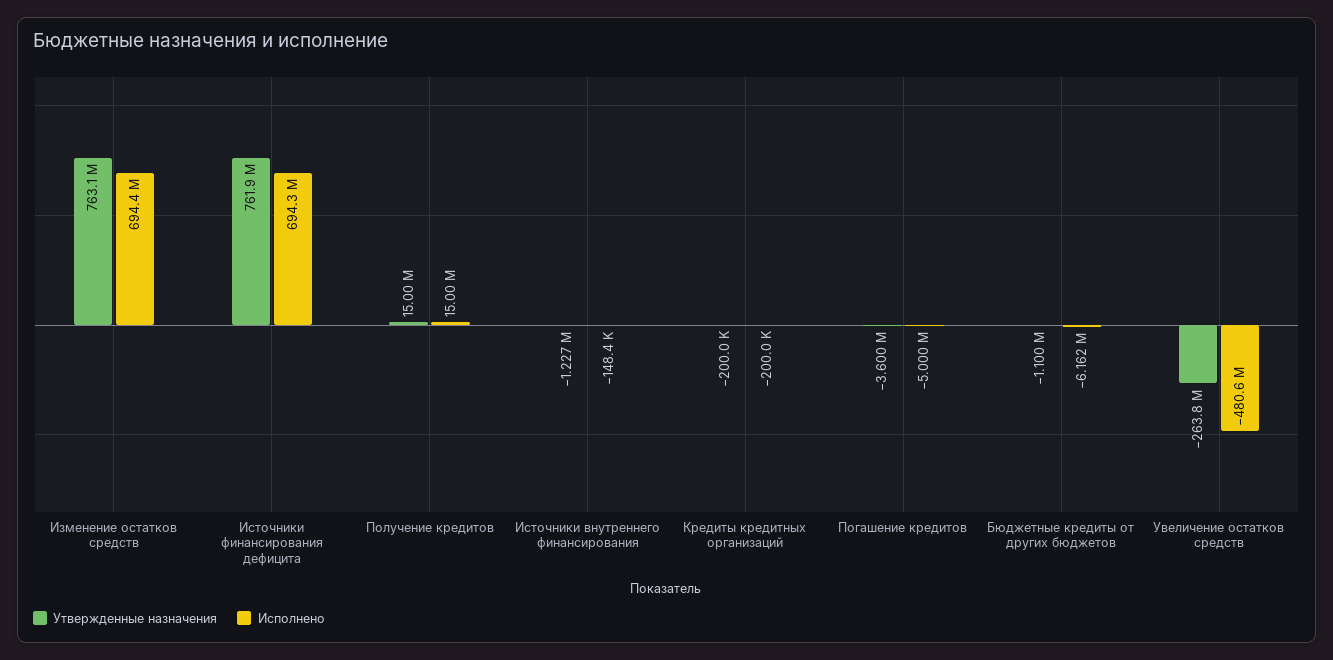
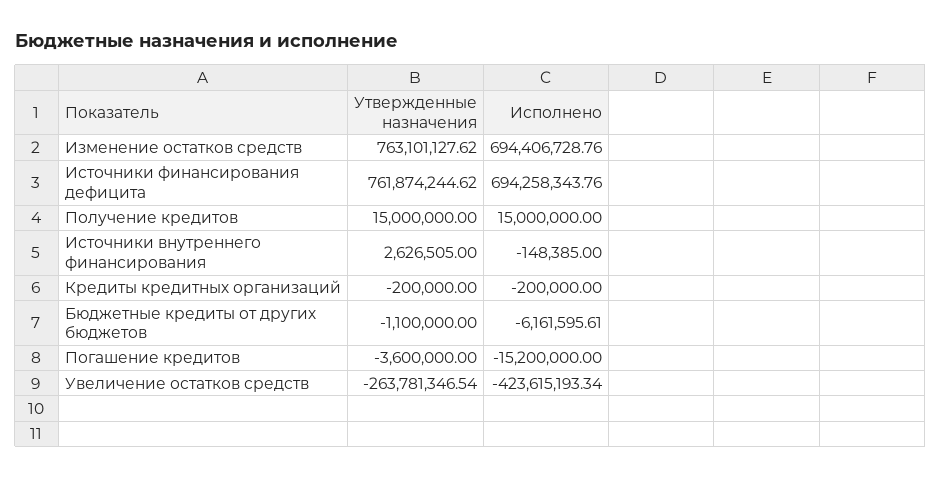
  {
    "Утвержденные назначения": {
      "Изменение остатков средств": 763101127.62,
      "Источники финансирования дефицита": 761874244.62,
      "Получение кредитов": 15000000,
-     "Источники внутреннего финансирования": -1227000,
+     "Источники внутреннего финансирования": 2626505,
      "Кредиты кредитных организаций": -200000,
      "Погашение кредитов": -3600000,
      "Бюджетные кредиты от других бюджетов": -1100000,
      "Увеличение остатков средств": -263781346.54
    },
    "Исполнено": {
      "Изменение остатков средств": 694406728.76,
      "Источники финансирования дефицита": 694258343.76,
      "Получение кредитов": 15000000,
      "Источники внутреннего финансирования": -148385,
      "Кредиты кредитных организаций": -200000,
-     "Погашение кредитов": -5000000,
+     "Погашение кредитов": -15200000,
      "Бюджетные кредиты от других бюджетов": -6161595.61,
-     "Увеличение остатков средств": -480600000
+     "Увеличение остатков средств": -423615193.34
    }
  }

